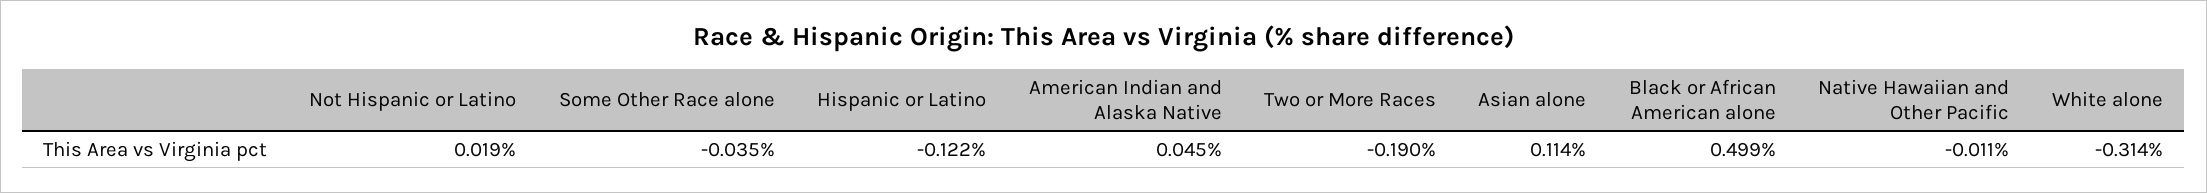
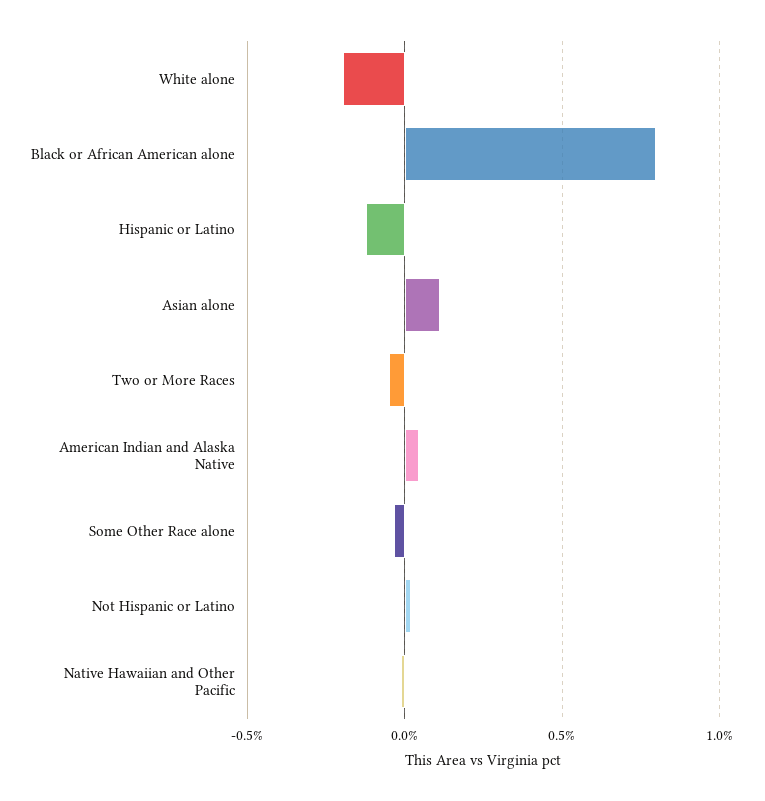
  {
    "Not Hispanic or Latino": 0.019,
    "Some Other Race alone": -0.035,
    "Hispanic or Latino": -0.122,
    "American Indian and Alaska Native": 0.045,
-   "Two or More Races": -0.19,
+   "Two or More Races": -0.05,
    "Asian alone": 0.114,
-   "Black or African American alone": 0.499,
+   "Black or African American alone": 0.8,
    "Native Hawaiian and Other Pacific": -0.011,
-   "White alone": -0.314
+   "White alone": -0.2
  }

